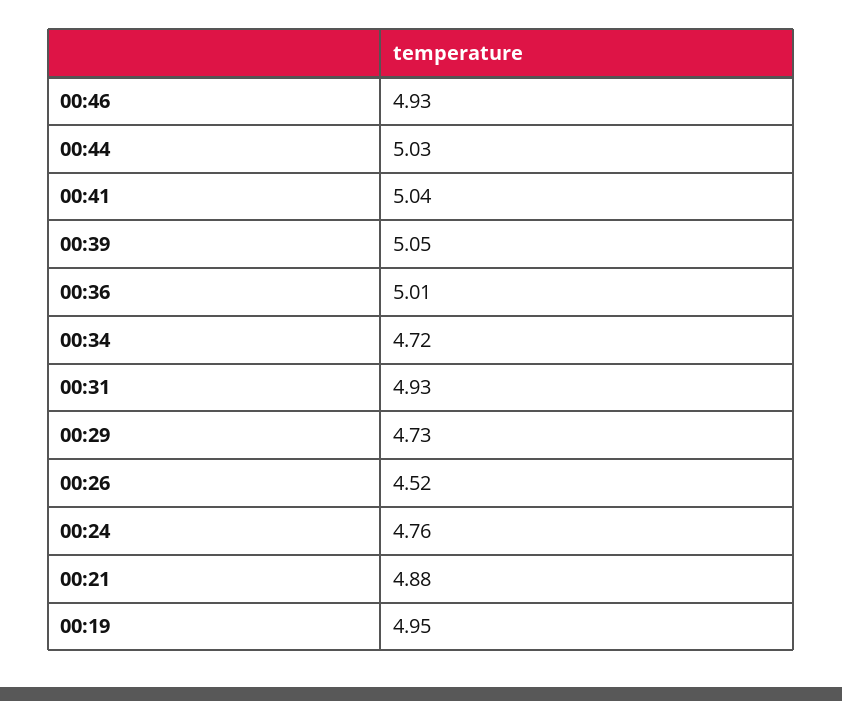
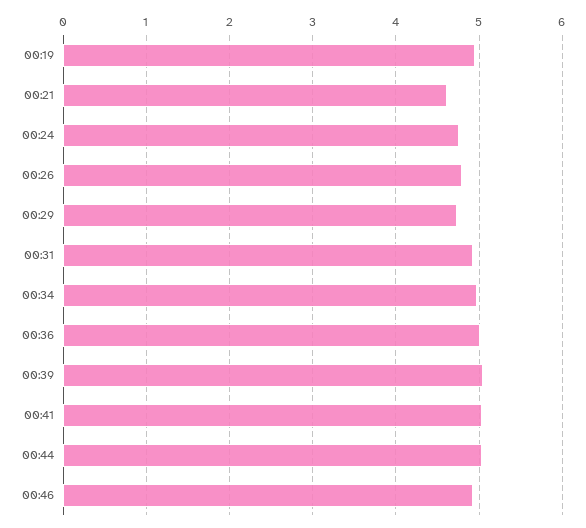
  {
    "00:46": 4.93,
    "00:44": 5.03,
    "00:41": 5.04,
    "00:39": 5.05,
    "00:36": 5.01,
-   "00:34": 4.72,
+   "00:34": 5,
    "00:31": 4.93,
    "00:29": 4.73,
-   "00:26": 4.52,
+   "00:26": 4.8,
    "00:24": 4.76,
-   "00:21": 4.88,
+   "00:21": 4.6,
    "00:19": 4.95
  }

